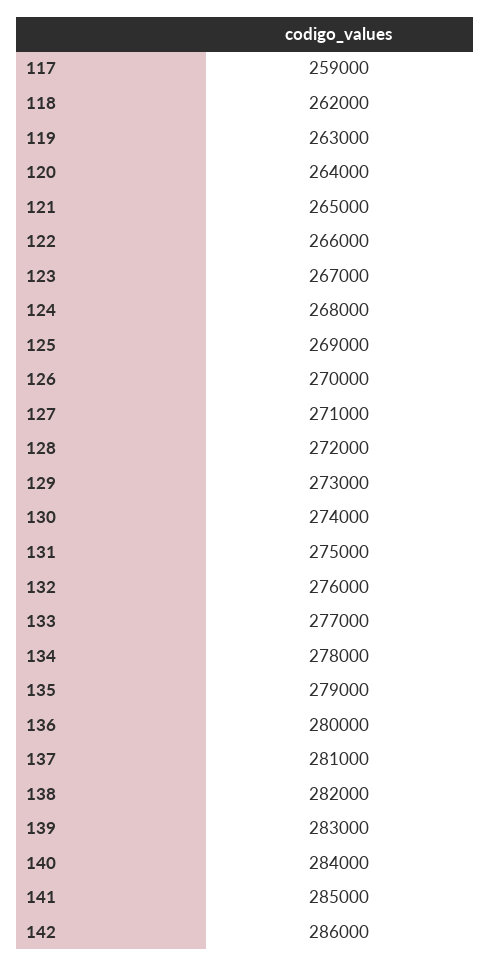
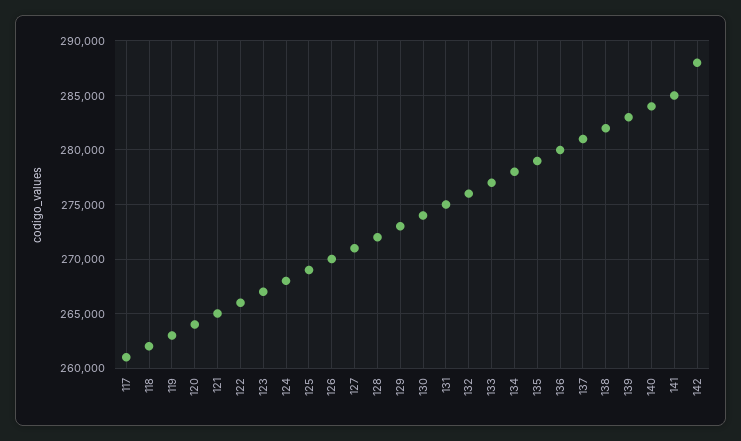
  {
-   "117": 259000,
+   "117": 261000,
    "118": 262000,
    "119": 263000,
    "120": 264000,
    "121": 265000,
    "122": 266000,
    "123": 267000,
    "124": 268000,
    "125": 269000,
    "126": 270000,
    "127": 271000,
    "128": 272000,
    "129": 273000,
    "130": 274000,
    "131": 275000,
    "132": 276000,
    "133": 277000,
    "134": 278000,
    "135": 279000,
    "136": 280000,
    "137": 281000,
    "138": 282000,
    "139": 283000,
    "140": 284000,
    "141": 285000,
-   "142": 286000
+   "142": 288000
  }

